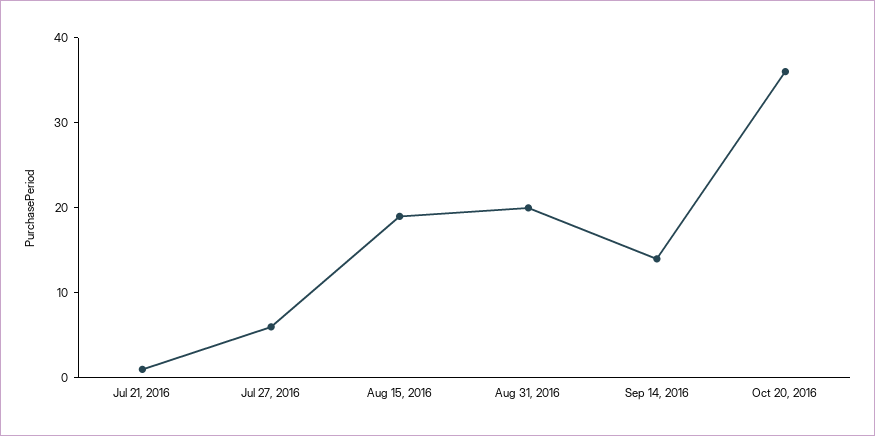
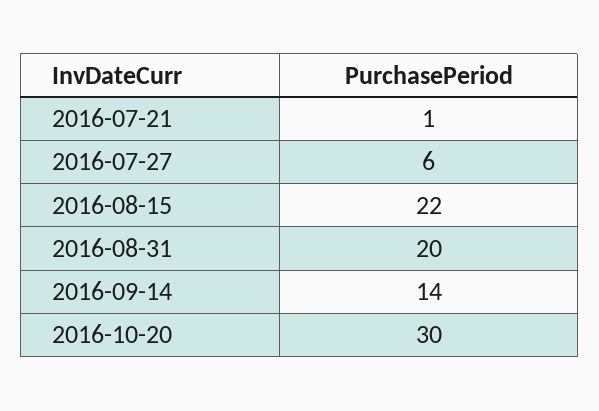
  {
    "Jul 21, 2016": 1,
    "Jul 27, 2016": 6,
-   "Aug 15, 2016": 19,
+   "Aug 15, 2016": 22,
    "Aug 31, 2016": 20,
    "Sep 14, 2016": 14,
-   "Oct 20, 2016": 36
+   "Oct 20, 2016": 30
  }

